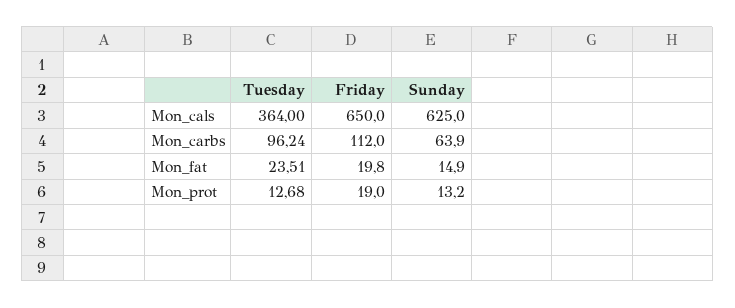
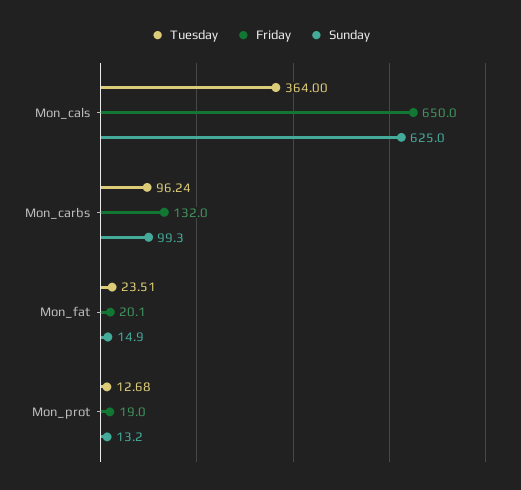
  {
    "Tuesday": {
      "Mon_cals": 364,
      "Mon_carbs": 96.24,
      "Mon_fat": 23.51,
      "Mon_prot": 12.68
    },
    "Friday": {
      "Mon_cals": 650,
-     "Mon_carbs": 112,
+     "Mon_carbs": 132,
-     "Mon_fat": 19.8,
+     "Mon_fat": 20.1,
      "Mon_prot": 19
    },
    "Sunday": {
      "Mon_cals": 625,
-     "Mon_carbs": 63.9,
+     "Mon_carbs": 99.3,
      "Mon_fat": 14.9,
      "Mon_prot": 13.2
    }
  }

